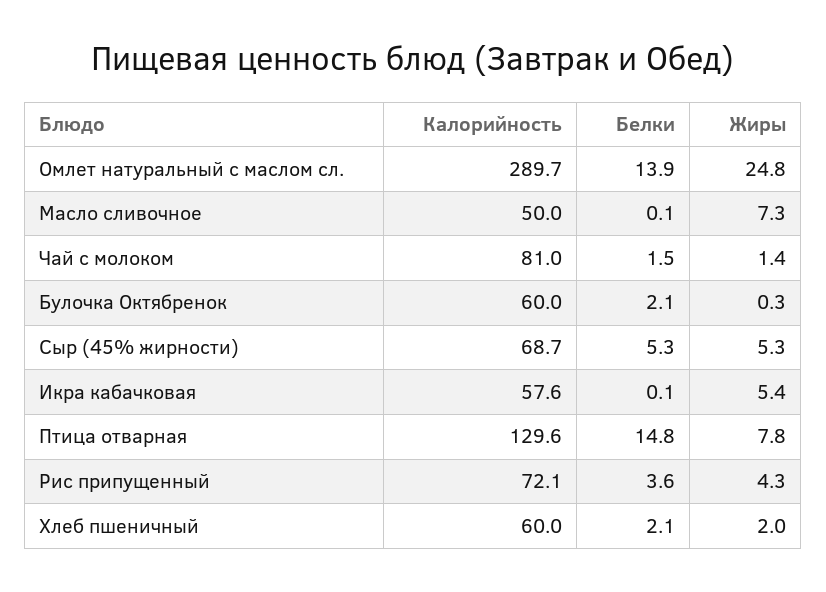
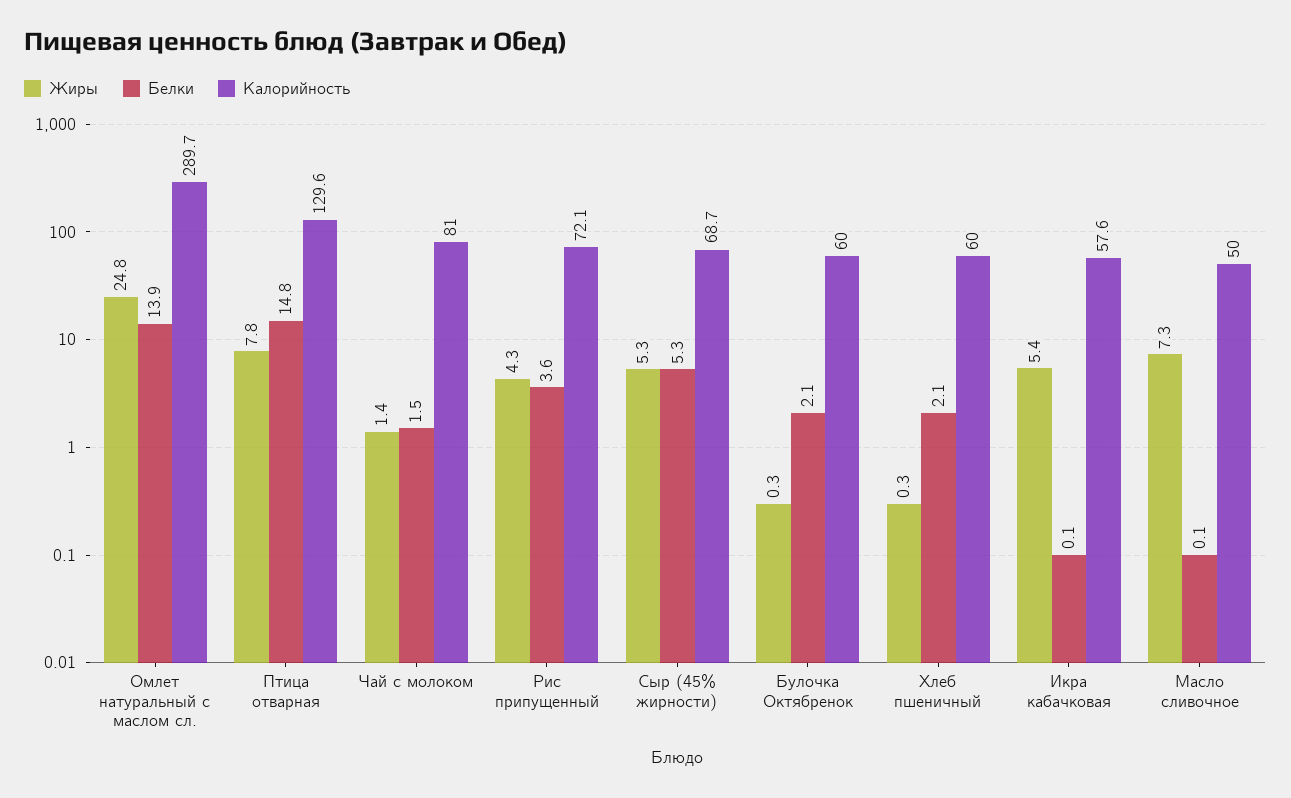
  {
    "Калорийность": {
      "Омлет натуральный с маслом сл.": 289.7,
      "Масло сливочное": 50,
      "Чай с молоком": 81,
      "Булочка Октябренок": 60,
      "Сыр (45% жирности)": 68.7,
      "Икра кабачковая": 57.6,
      "Птица отварная": 129.6,
      "Рис припущенный": 72.1,
      "Хлеб пшеничный": 60
    },
    "Белки": {
      "Омлет натуральный с маслом сл.": 13.9,
      "Масло сливочное": 0.1,
      "Чай с молоком": 1.5,
      "Булочка Октябренок": 2.1,
      "Сыр (45% жирности)": 5.3,
      "Икра кабачковая": 0.1,
      "Птица отварная": 14.8,
      "Рис припущенный": 3.6,
      "Хлеб пшеничный": 2.1
    },
    "Жиры": {
      "Омлет натуральный с маслом сл.": 24.8,
      "Масло сливочное": 7.3,
      "Чай с молоком": 1.4,
      "Булочка Октябренок": 0.3,
      "Сыр (45% жирности)": 5.3,
      "Икра кабачковая": 5.4,
      "Птица отварная": 7.8,
      "Рис припущенный": 4.3,
-     "Хлеб пшеничный": 2
+     "Хлеб пшеничный": 0.3
    }
  }

